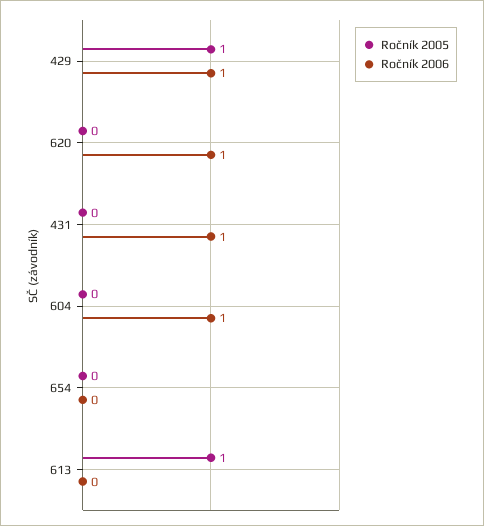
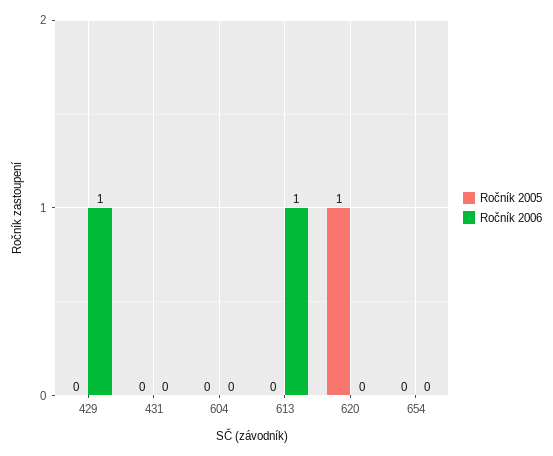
  {
    "Ročník 2005": {
-     "429": 1,
+     "429": 0,
-     "620": 0,
+     "620": 1,
      "431": 0,
      "604": 0,
      "654": 0,
-     "613": 1
+     "613": 0
    },
    "Ročník 2006": {
      "429": 1,
-     "620": 1,
+     "620": 0,
-     "431": 1,
+     "431": 0,
-     "604": 1,
+     "604": 0,
      "654": 0,
-     "613": 0
+     "613": 1
    }
  }

